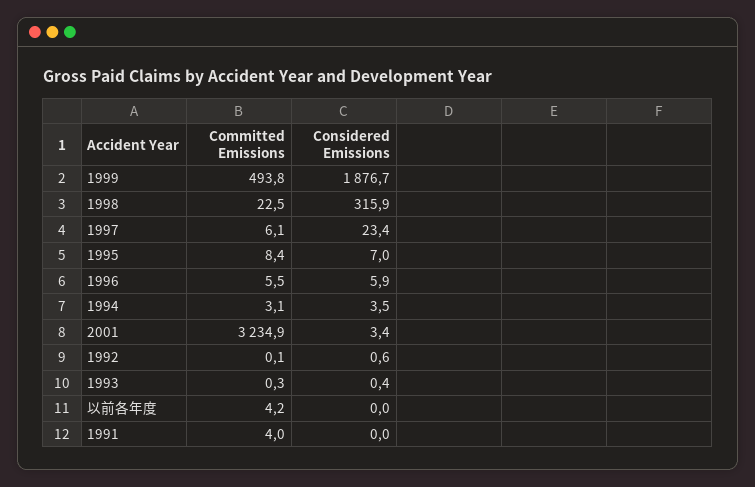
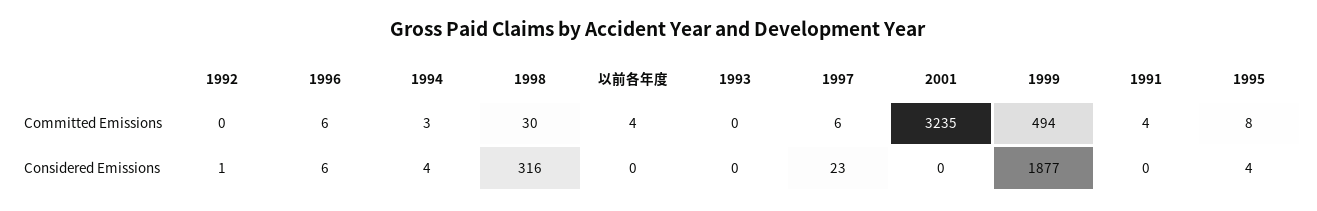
  {
    "Committed Emissions": {
      "1999": 493.8,
-     "1998": 22.5,
+     "1998": 30,
      "1997": 6.1,
      "1995": 8.4,
      "1996": 5.5,
      "1994": 3.1,
      "2001": 3234.9,
      "1992": 0.1,
      "1993": 0.3,
      "以前各年度": 4.2,
      "1991": 4
    },
    "Considered Emissions": {
      "1999": 1876.7,
      "1998": 315.9,
      "1997": 23.4,
-     "1995": 7,
+     "1995": 4,
      "1996": 5.9,
      "1994": 3.5,
-     "2001": 3.4,
+     "2001": 0,
      "1992": 0.6,
      "1993": 0.4,
      "以前各年度": 0,
      "1991": 0
    }
  }

